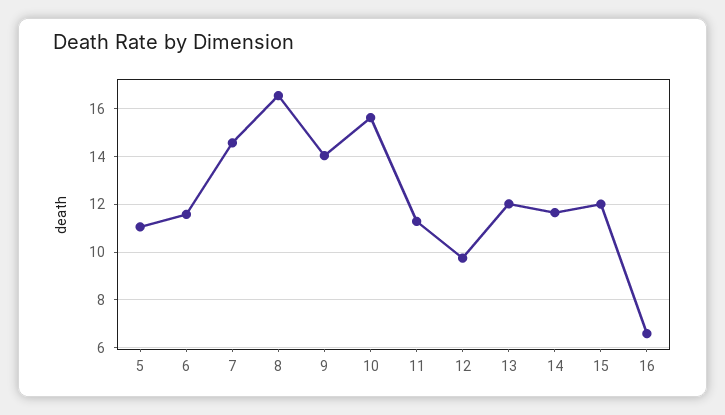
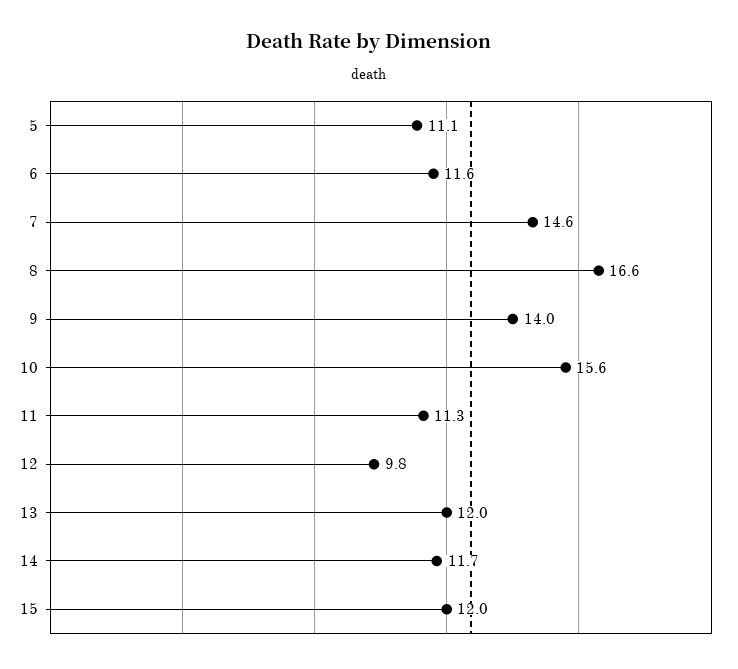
  {
    "5": 11.1,
    "6": 11.6,
    "7": 14.6,
    "8": 16.6,
    "9": 14,
    "10": 15.6,
    "11": 11.3,
    "12": 9.8,
    "13": 12,
    "14": 11.7,
-   "15": 12,
+   "15": 12
-   "16": 6.5
  }

